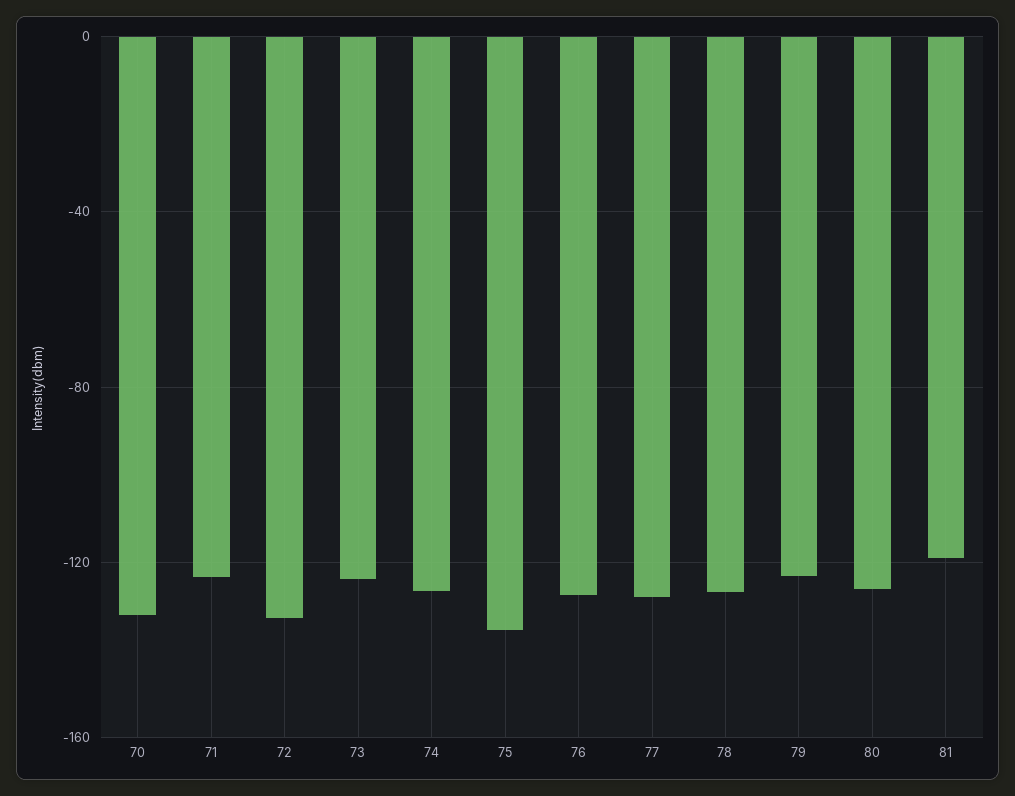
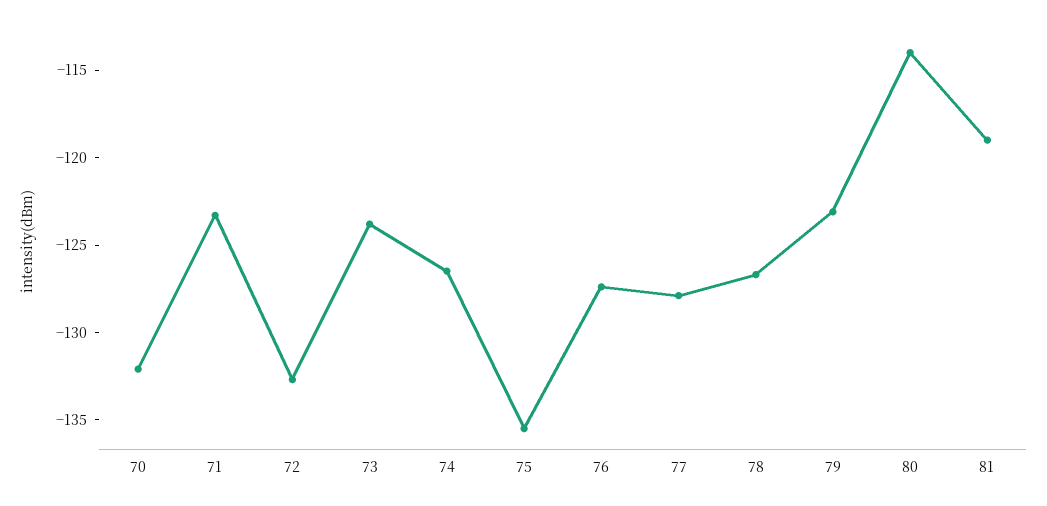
  {
    "70": -132,
    "71": -123,
    "72": -133,
    "73": -124,
    "74": -127,
    "75": -136,
    "76": -127,
    "77": -128,
    "78": -127,
    "79": -123,
-   "80": -125,
+   "80": -114,
    "81": -119
  }

